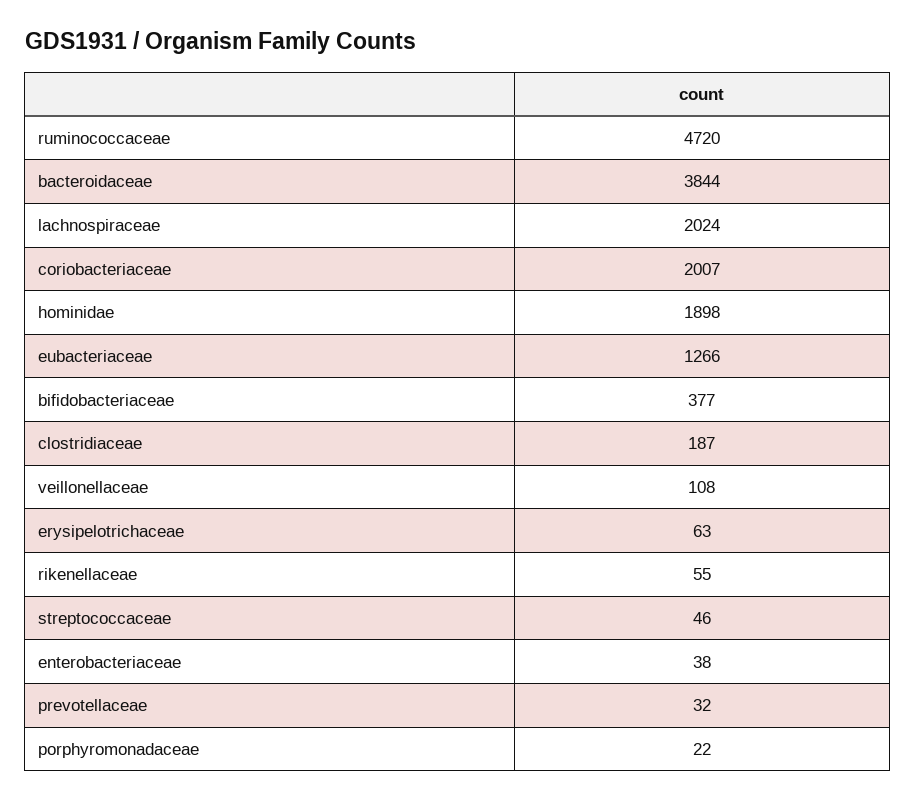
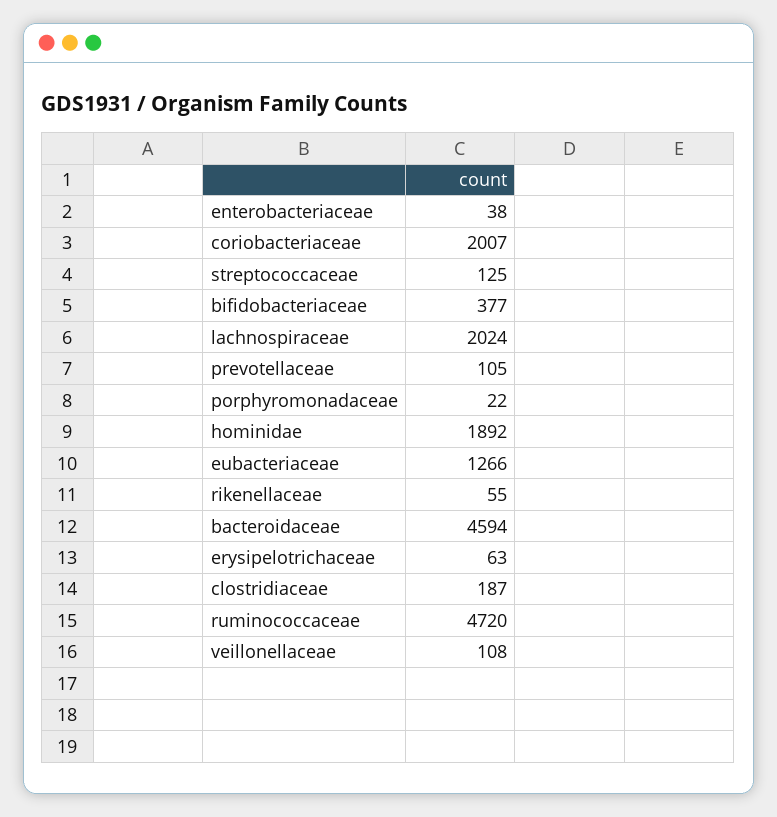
  {
    "ruminococcaceae": 4720,
-   "bacteroidaceae": 3844,
+   "bacteroidaceae": 4594,
    "lachnospiraceae": 2024,
    "coriobacteriaceae": 2007,
-   "hominidae": 1898,
+   "hominidae": 1892,
    "eubacteriaceae": 1266,
    "bifidobacteriaceae": 377,
    "clostridiaceae": 187,
    "veillonellaceae": 108,
    "erysipelotrichaceae": 63,
    "rikenellaceae": 55,
-   "streptococcaceae": 46,
+   "streptococcaceae": 125,
    "enterobacteriaceae": 38,
-   "prevotellaceae": 32,
+   "prevotellaceae": 105,
    "porphyromonadaceae": 22
  }

